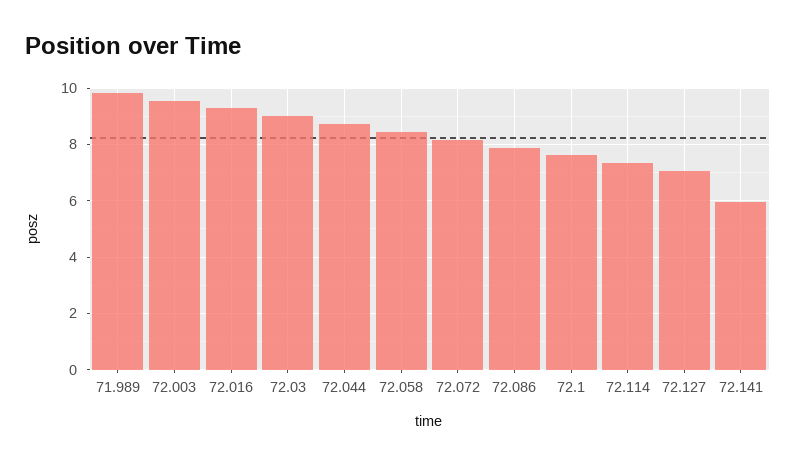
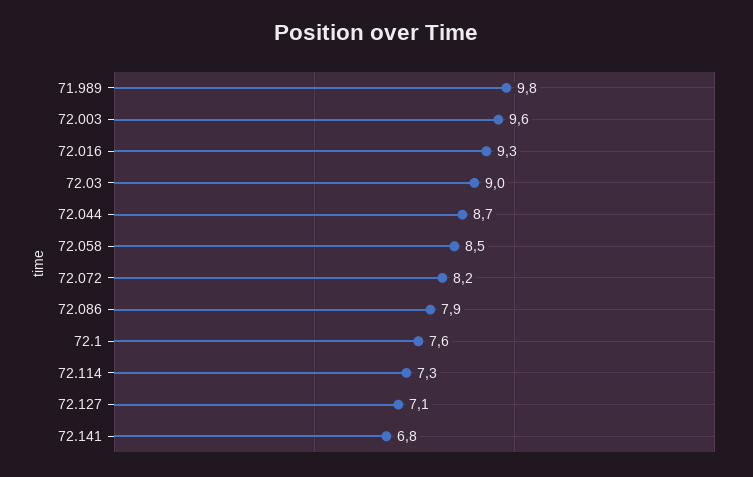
  {
    "71.989": 9.8,
    "72.003": 9.6,
    "72.016": 9.3,
    "72.03": 9,
    "72.044": 8.7,
    "72.058": 8.5,
    "72.072": 8.2,
    "72.086": 7.9,
    "72.1": 7.6,
    "72.114": 7.3,
    "72.127": 7.1,
-   "72.141": 6
+   "72.141": 6.8
  }

